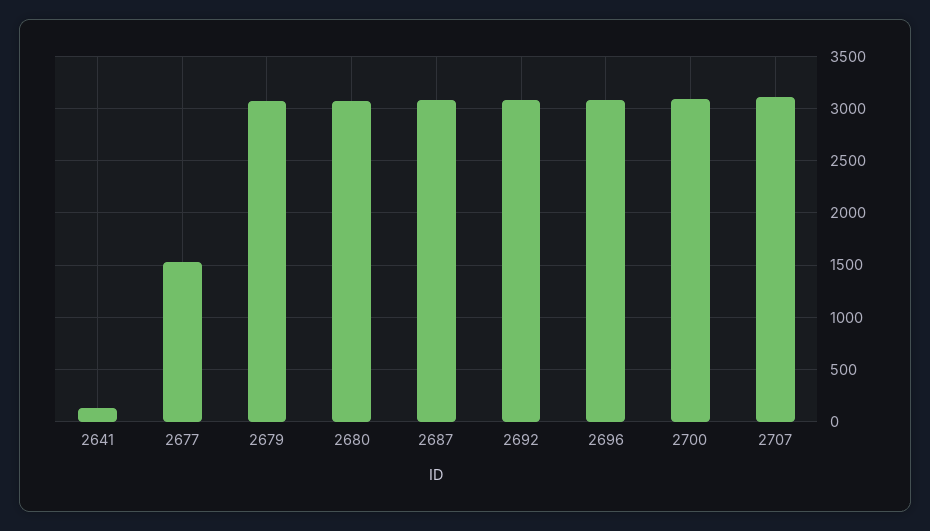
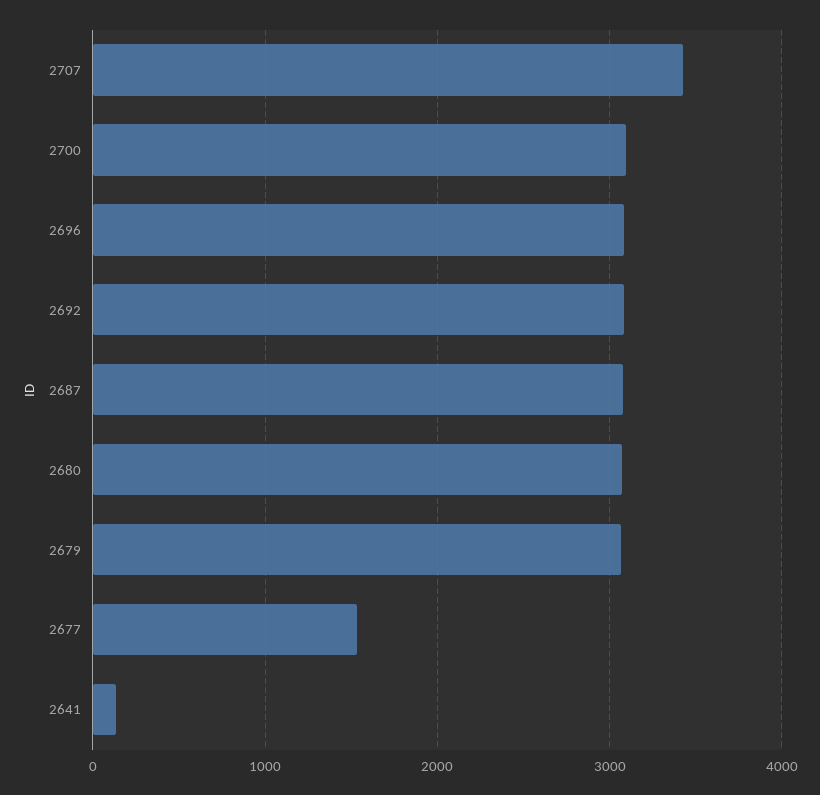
  {
    "2641": 100,
    "2677": 1500,
    "2679": 3100,
    "2680": 3100,
    "2687": 3100,
    "2692": 3100,
    "2696": 3100,
    "2700": 3100,
-   "2707": 3100
+   "2707": 3400
  }

